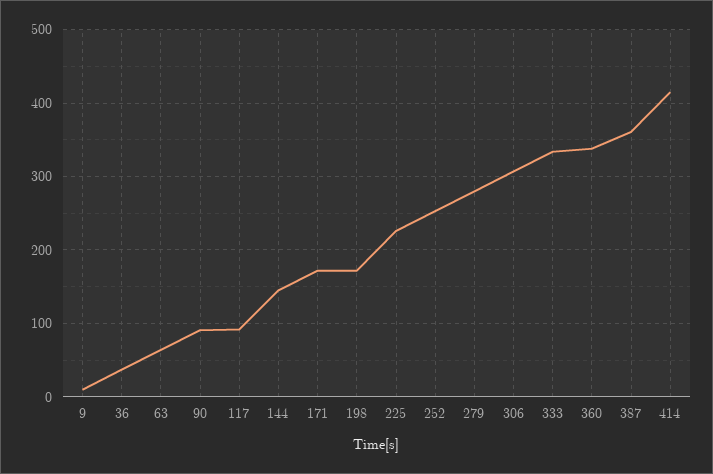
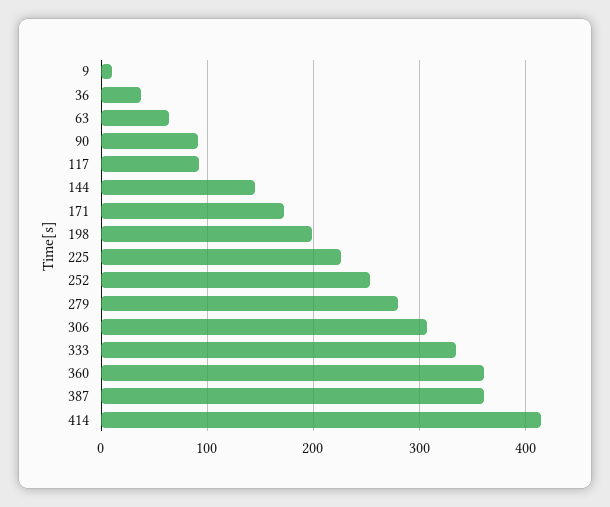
  {
    "9": 10,
    "36": 40,
    "63": 60,
    "90": 90,
    "117": 90,
    "144": 150,
    "171": 170,
-   "198": 170,
+   "198": 200,
    "225": 230,
    "252": 250,
    "279": 280,
    "306": 310,
    "333": 330,
-   "360": 340,
+   "360": 360,
    "387": 360,
    "414": 420
  }

